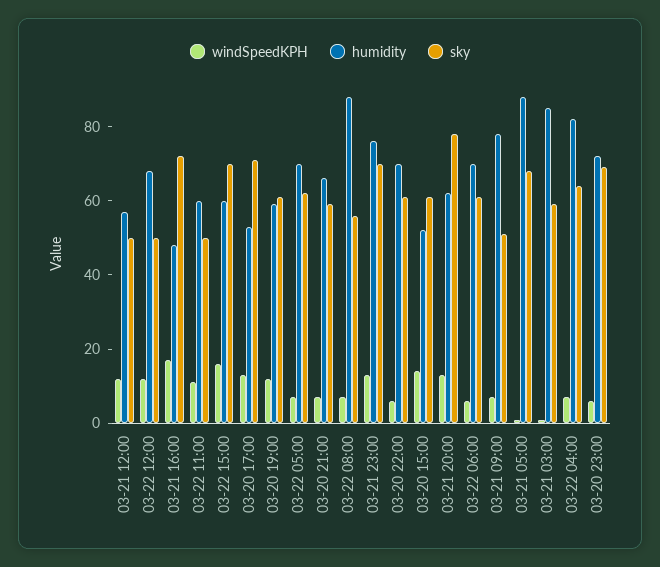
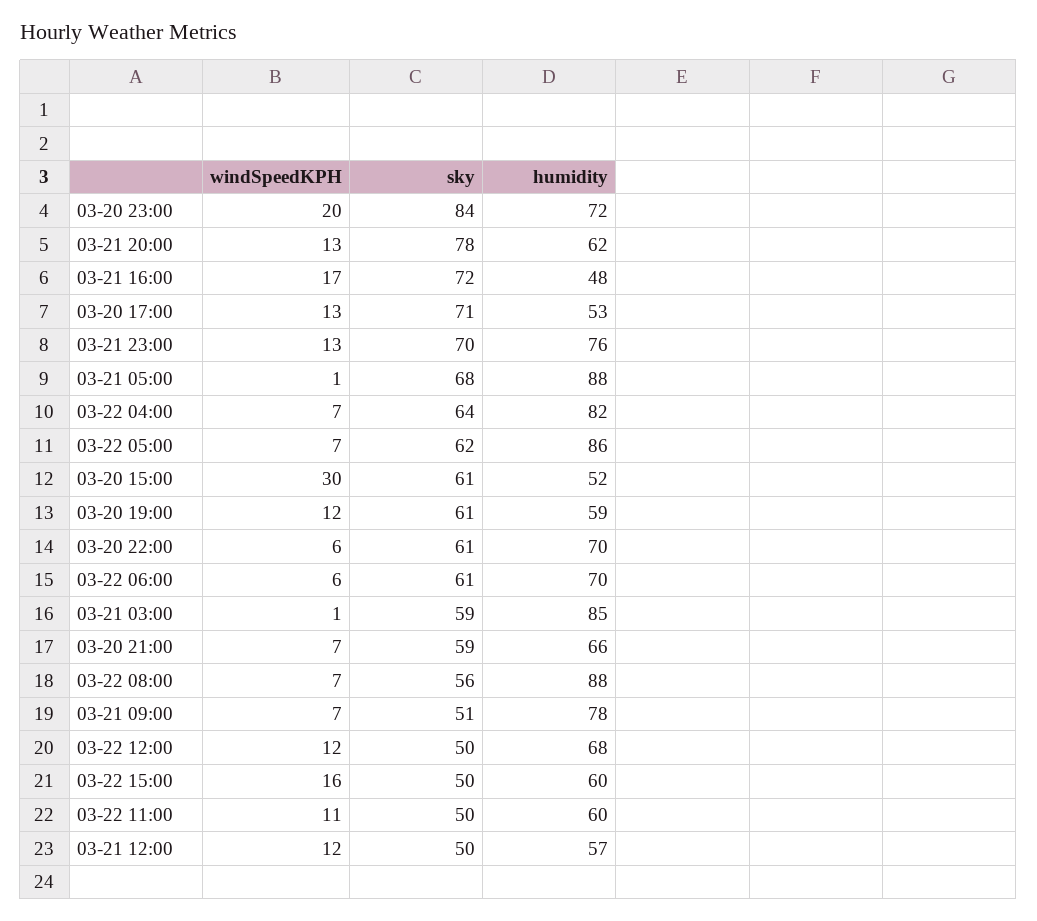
  {
    "windSpeedKPH": {
      "03-21 12:00": 12,
      "03-22 12:00": 12,
      "03-21 16:00": 17,
      "03-22 11:00": 11,
      "03-22 15:00": 16,
      "03-20 17:00": 13,
      "03-20 19:00": 12,
      "03-22 05:00": 7,
      "03-20 21:00": 7,
      "03-22 08:00": 7,
      "03-21 23:00": 13,
      "03-20 22:00": 6,
-     "03-20 15:00": 15,
+     "03-20 15:00": 30,
      "03-21 20:00": 13,
      "03-22 06:00": 6,
      "03-21 09:00": 7,
      "03-21 05:00": 1,
      "03-21 03:00": 1,
      "03-22 04:00": 7,
-     "03-20 23:00": 5
+     "03-20 23:00": 20
    },
    "humidity": {
      "03-21 12:00": 57,
      "03-22 12:00": 68,
      "03-21 16:00": 48,
      "03-22 11:00": 60,
      "03-22 15:00": 60,
      "03-20 17:00": 53,
      "03-20 19:00": 59,
-     "03-22 05:00": 70,
+     "03-22 05:00": 86,
      "03-20 21:00": 66,
      "03-22 08:00": 88,
      "03-21 23:00": 76,
      "03-20 22:00": 70,
      "03-20 15:00": 52,
      "03-21 20:00": 62,
      "03-22 06:00": 70,
      "03-21 09:00": 78,
      "03-21 05:00": 88,
      "03-21 03:00": 85,
      "03-22 04:00": 82,
      "03-20 23:00": 72
    },
    "sky": {
      "03-21 12:00": 50,
      "03-22 12:00": 50,
      "03-21 16:00": 72,
      "03-22 11:00": 50,
-     "03-22 15:00": 70,
+     "03-22 15:00": 50,
      "03-20 17:00": 71,
      "03-20 19:00": 61,
      "03-22 05:00": 62,
      "03-20 21:00": 59,
      "03-22 08:00": 56,
      "03-21 23:00": 70,
      "03-20 22:00": 61,
      "03-20 15:00": 61,
      "03-21 20:00": 78,
      "03-22 06:00": 61,
      "03-21 09:00": 51,
      "03-21 05:00": 68,
      "03-21 03:00": 59,
      "03-22 04:00": 64,
-     "03-20 23:00": 70
+     "03-20 23:00": 84
    }
  }

